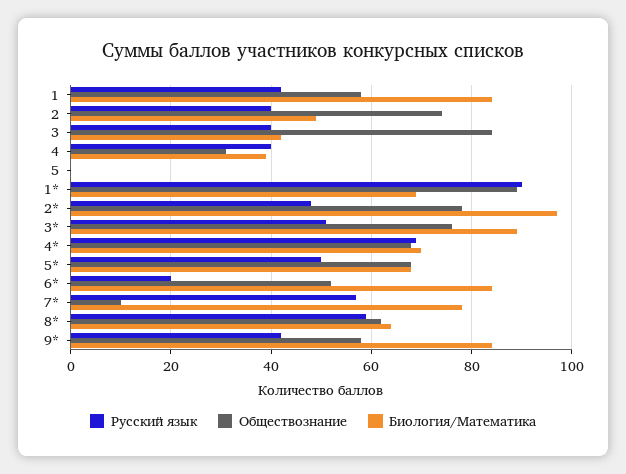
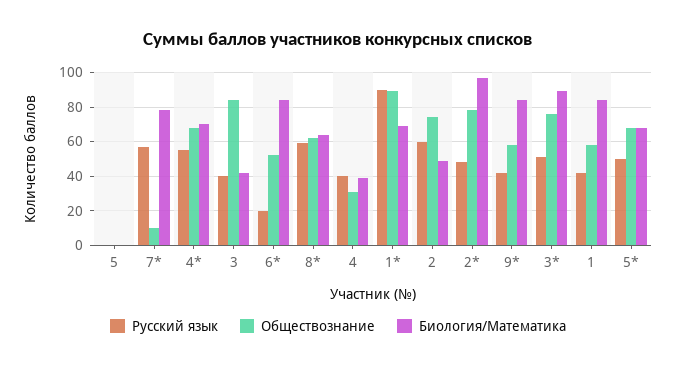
  {
    "Русский язык": {
      "1": 40,
-     "2": 40,
+     "2": 60,
      "3": 40,
      "4": 40,
      "5": 0,
      "1*": 90,
      "2*": 50,
      "3*": 50,
-     "4*": 70,
+     "4*": 55,
      "5*": 50,
      "6*": 20,
      "7*": 55,
      "8*": 60,
      "9*": 40
    },
    "Обществознание": {
      "1": 60,
      "2": 75,
      "3": 85,
      "4": 30,
      "5": 0,
      "1*": 90,
      "2*": 80,
      "3*": 75,
      "4*": 70,
      "5*": 70,
      "6*": 50,
      "7*": 10,
      "8*": 60,
      "9*": 60
    },
    "Биология/Математика": {
      "1": 85,
      "2": 50,
      "3": 40,
      "4": 40,
      "5": 0,
      "1*": 70,
      "2*": 95,
      "3*": 90,
      "4*": 70,
      "5*": 70,
      "6*": 85,
      "7*": 80,
      "8*": 65,
      "9*": 85
    }
  }

